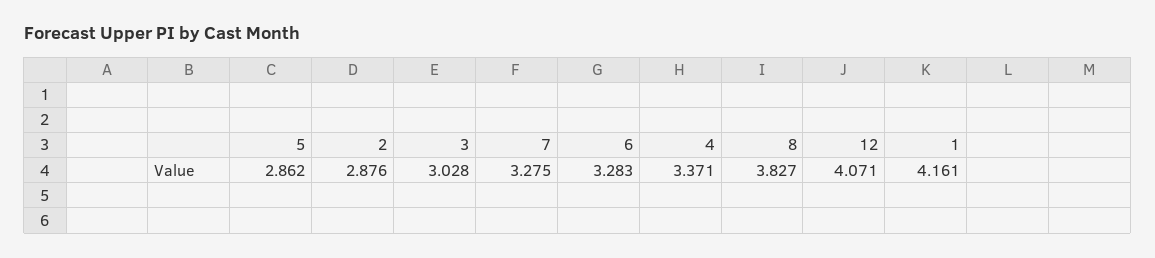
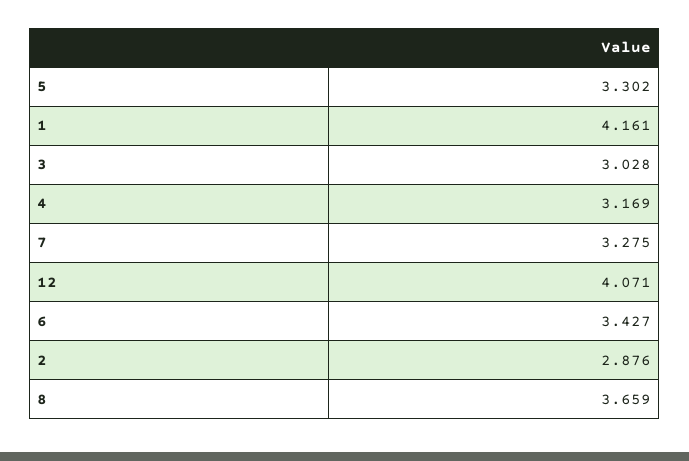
  {
-   "5": 2.862,
+   "5": 3.302,
    "2": 2.876,
    "3": 3.028,
    "7": 3.275,
-   "6": 3.283,
+   "6": 3.427,
-   "4": 3.371,
+   "4": 3.169,
-   "8": 3.827,
+   "8": 3.659,
    "12": 4.071,
    "1": 4.161
  }

